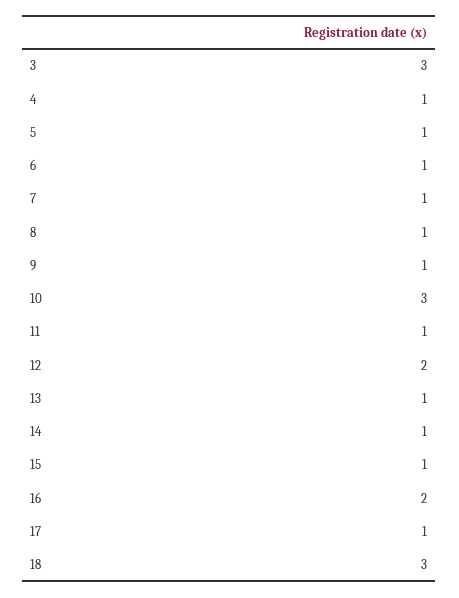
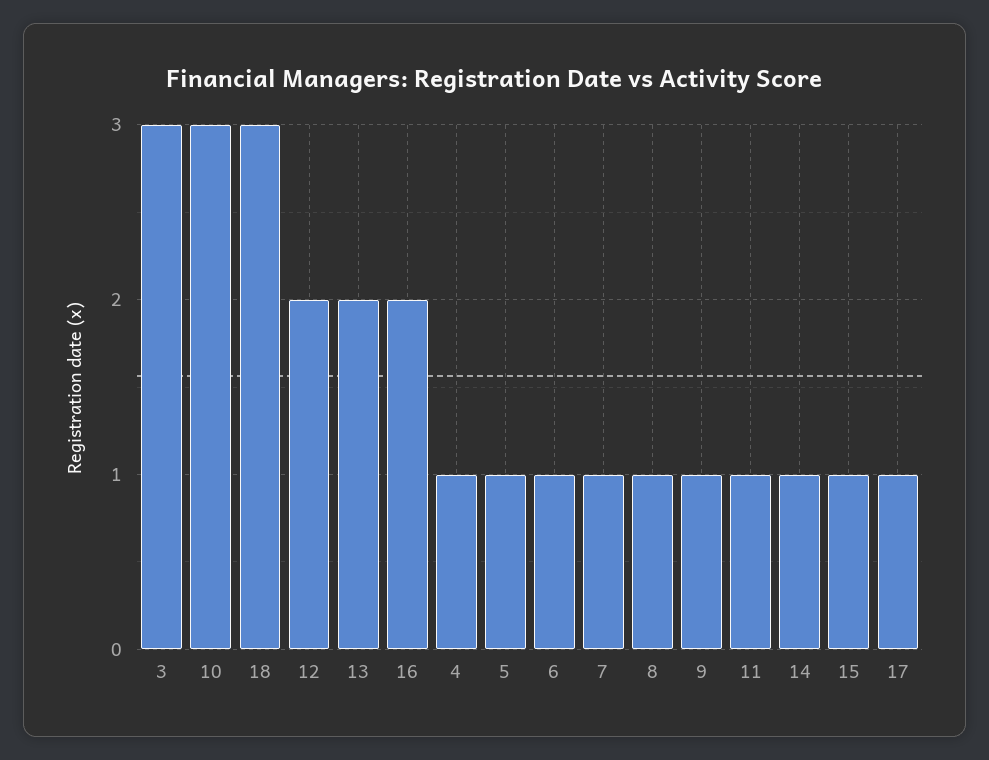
  {
    "3": 3,
    "4": 1,
    "5": 1,
    "6": 1,
    "7": 1,
    "8": 1,
    "9": 1,
    "10": 3,
    "11": 1,
    "12": 2,
-   "13": 1,
+   "13": 2,
    "14": 1,
    "15": 1,
    "16": 2,
    "17": 1,
    "18": 3
  }

